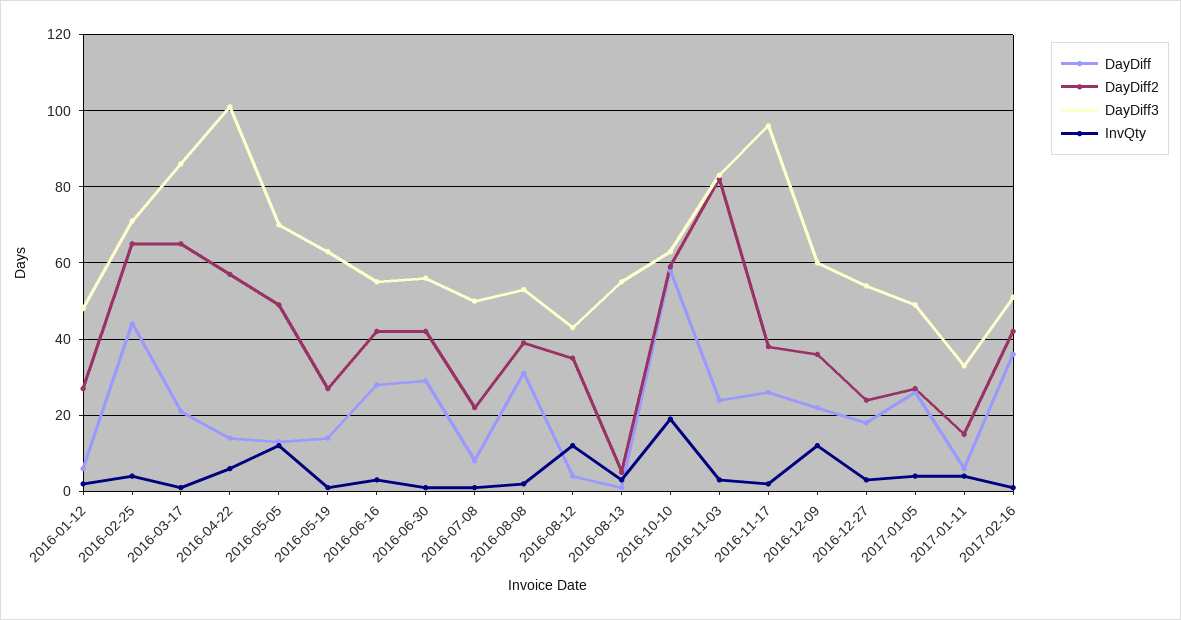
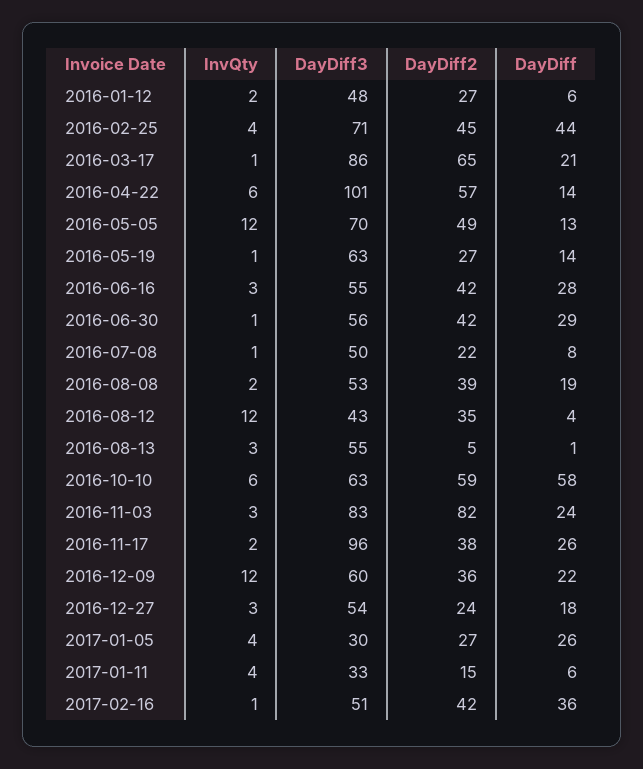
  {
    "DayDiff": {
      "2016-01-12": 6,
      "2016-02-25": 44,
      "2016-03-17": 21,
      "2016-04-22": 14,
      "2016-05-05": 13,
      "2016-05-19": 14,
      "2016-06-16": 28,
      "2016-06-30": 29,
      "2016-07-08": 8,
-     "2016-08-08": 30,
+     "2016-08-08": 19,
      "2016-08-12": 4,
      "2016-08-13": 1,
      "2016-10-10": 58,
      "2016-11-03": 24,
      "2016-11-17": 26,
      "2016-12-09": 22,
      "2016-12-27": 18,
      "2017-01-05": 26,
      "2017-01-11": 6,
      "2017-02-16": 36
    },
    "DayDiff2": {
      "2016-01-12": 27,
-     "2016-02-25": 65,
+     "2016-02-25": 45,
      "2016-03-17": 65,
      "2016-04-22": 57,
      "2016-05-05": 49,
      "2016-05-19": 27,
      "2016-06-16": 42,
      "2016-06-30": 42,
      "2016-07-08": 22,
      "2016-08-08": 39,
      "2016-08-12": 35,
      "2016-08-13": 5,
      "2016-10-10": 59,
      "2016-11-03": 82,
      "2016-11-17": 38,
      "2016-12-09": 36,
      "2016-12-27": 24,
      "2017-01-05": 27,
      "2017-01-11": 15,
      "2017-02-16": 42
    },
    "DayDiff3": {
      "2016-01-12": 48,
      "2016-02-25": 71,
      "2016-03-17": 86,
      "2016-04-22": 101,
      "2016-05-05": 70,
      "2016-05-19": 63,
      "2016-06-16": 55,
      "2016-06-30": 56,
      "2016-07-08": 50,
      "2016-08-08": 53,
      "2016-08-12": 43,
      "2016-08-13": 55,
      "2016-10-10": 63,
      "2016-11-03": 83,
      "2016-11-17": 96,
      "2016-12-09": 60,
      "2016-12-27": 54,
-     "2017-01-05": 50,
+     "2017-01-05": 30,
      "2017-01-11": 33,
      "2017-02-16": 51
    },
    "InvQty": {
      "2016-01-12": 2,
      "2016-02-25": 4,
      "2016-03-17": 1,
      "2016-04-22": 6,
      "2016-05-05": 12,
      "2016-05-19": 1,
      "2016-06-16": 3,
      "2016-06-30": 1,
      "2016-07-08": 1,
      "2016-08-08": 2,
      "2016-08-12": 12,
      "2016-08-13": 3,
-     "2016-10-10": 20,
+     "2016-10-10": 6,
      "2016-11-03": 3,
      "2016-11-17": 2,
      "2016-12-09": 12,
      "2016-12-27": 3,
      "2017-01-05": 4,
      "2017-01-11": 4,
      "2017-02-16": 1
    }
  }

